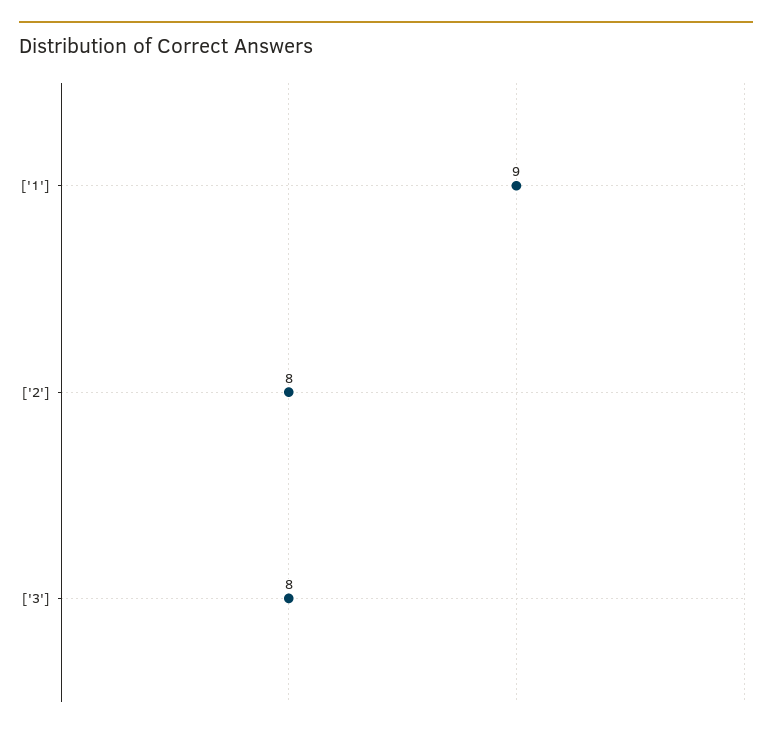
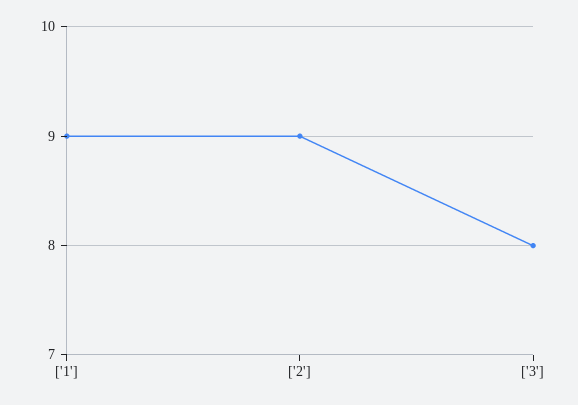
  {
    "['1']": 9,
-   "['2']": 8,
+   "['2']": 9,
    "['3']": 8
  }

